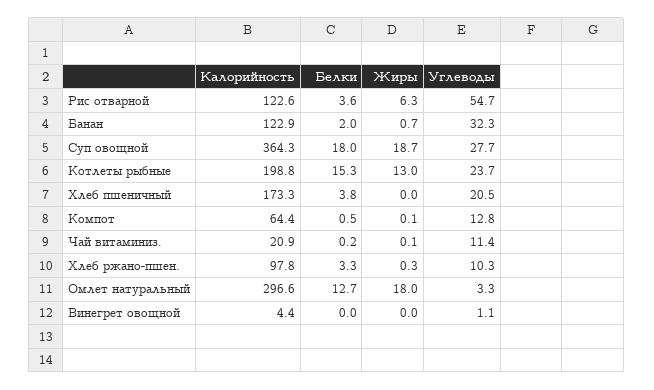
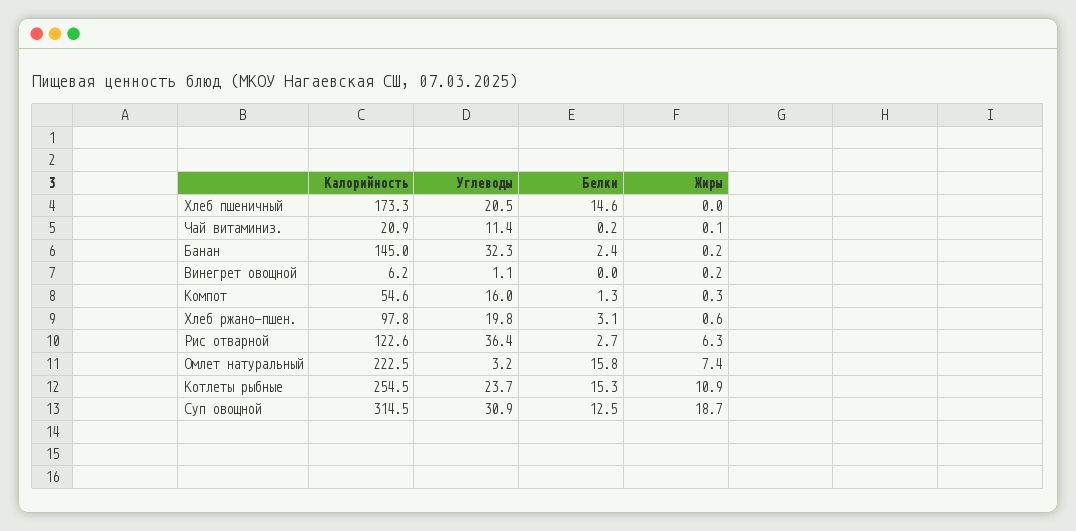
  {
    "Калорийность": {
      "Рис отварной": 122.6,
-     "Банан": 122.9,
+     "Банан": 145,
-     "Суп овощной": 364.3,
+     "Суп овощной": 314.5,
-     "Котлеты рыбные": 198.8,
+     "Котлеты рыбные": 254.5,
      "Хлеб пшеничный": 173.3,
-     "Компот": 64.4,
+     "Компот": 54.6,
      "Чай витаминиз.": 20.9,
      "Хлеб ржано-пшен.": 97.8,
-     "Омлет натуральный": 296.6,
+     "Омлет натуральный": 222.5,
-     "Винегрет овощной": 4.4
+     "Винегрет овощной": 6.2
    },
    "Белки": {
-     "Рис отварной": 3.6,
+     "Рис отварной": 2.7,
-     "Банан": 2,
+     "Банан": 2.4,
-     "Суп овощной": 18,
+     "Суп овощной": 12.5,
      "Котлеты рыбные": 15.3,
-     "Хлеб пшеничный": 3.8,
+     "Хлеб пшеничный": 14.6,
-     "Компот": 0.5,
+     "Компот": 1.3,
      "Чай витаминиз.": 0.2,
-     "Хлеб ржано-пшен.": 3.3,
+     "Хлеб ржано-пшен.": 3.1,
-     "Омлет натуральный": 12.7,
+     "Омлет натуральный": 15.8,
      "Винегрет овощной": 0
    },
    "Жиры": {
      "Рис отварной": 6.3,
-     "Банан": 0.7,
+     "Банан": 0.2,
      "Суп овощной": 18.7,
-     "Котлеты рыбные": 13,
+     "Котлеты рыбные": 10.9,
      "Хлеб пшеничный": 0,
-     "Компот": 0.1,
+     "Компот": 0.3,
      "Чай витаминиз.": 0.1,
-     "Хлеб ржано-пшен.": 0.3,
+     "Хлеб ржано-пшен.": 0.6,
-     "Омлет натуральный": 18,
+     "Омлет натуральный": 7.4,
-     "Винегрет овощной": 0
+     "Винегрет овощной": 0.2
    },
    "Углеводы": {
-     "Рис отварной": 54.7,
+     "Рис отварной": 36.4,
      "Банан": 32.3,
-     "Суп овощной": 27.7,
+     "Суп овощной": 30.9,
      "Котлеты рыбные": 23.7,
      "Хлеб пшеничный": 20.5,
-     "Компот": 12.8,
+     "Компот": 16,
      "Чай витаминиз.": 11.4,
-     "Хлеб ржано-пшен.": 10.3,
+     "Хлеб ржано-пшен.": 19.8,
-     "Омлет натуральный": 3.3,
+     "Омлет натуральный": 3.2,
      "Винегрет овощной": 1.1
    }
  }

